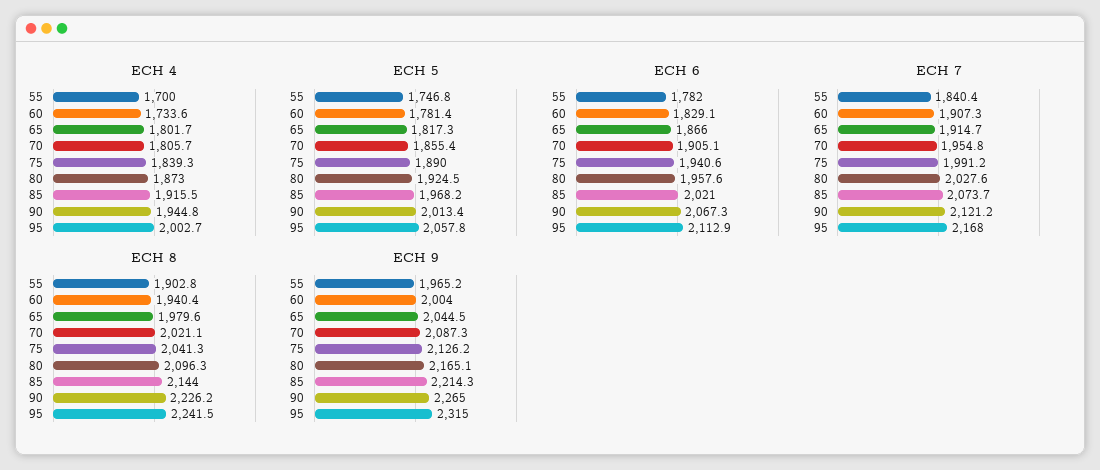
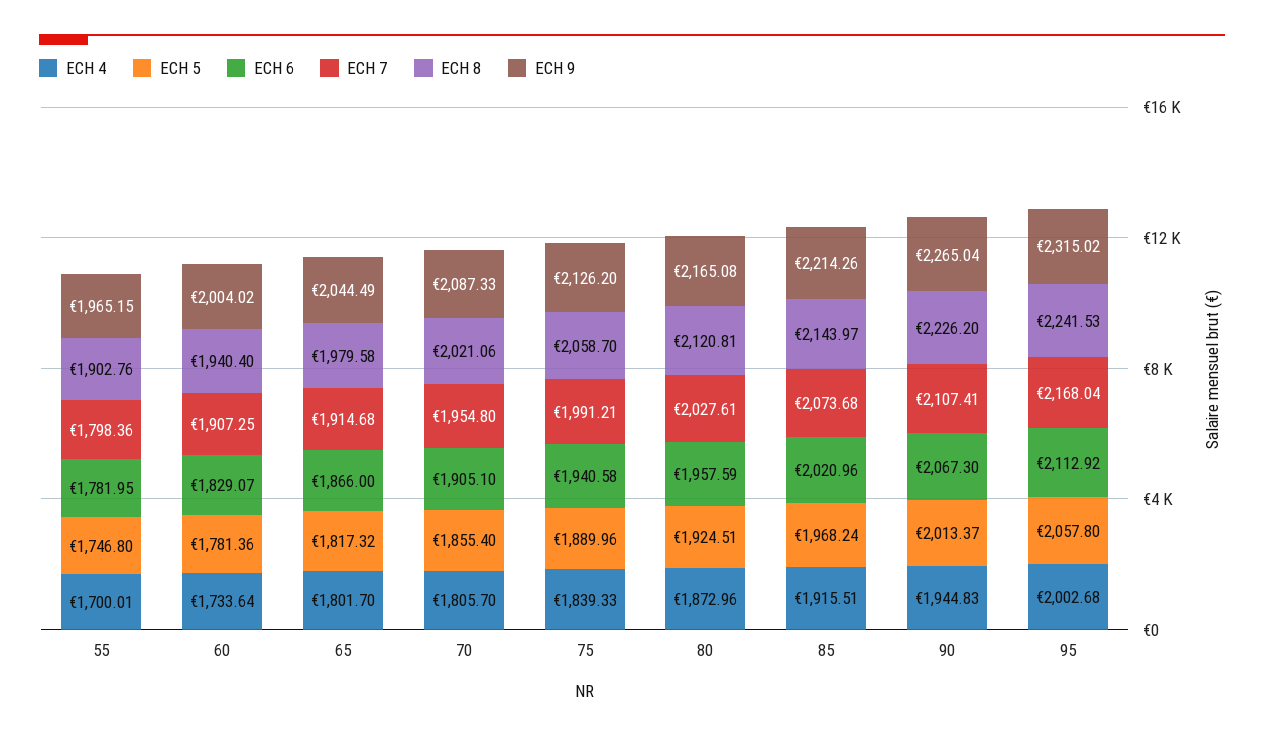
  {
    "ECH 4": {
      "55": 1700.01,
      "60": 1733.64,
      "65": 1801.7,
      "70": 1805.7,
      "75": 1839.33,
      "80": 1872.96,
      "85": 1915.51,
      "90": 1944.83,
      "95": 2002.68
    },
    "ECH 5": {
      "55": 1746.8,
      "60": 1781.36,
      "65": 1817.32,
      "70": 1855.4,
      "75": 1889.96,
      "80": 1924.51,
      "85": 1968.24,
      "90": 2013.37,
      "95": 2057.8
    },
    "ECH 6": {
      "55": 1781.95,
      "60": 1829.07,
      "65": 1866,
      "70": 1905.1,
      "75": 1940.58,
      "80": 1957.59,
      "85": 2020.96,
      "90": 2067.3,
      "95": 2112.92
    },
    "ECH 7": {
-     "55": 1840.4,
+     "55": 1798.36,
      "60": 1907.25,
      "65": 1914.68,
      "70": 1954.8,
      "75": 1991.21,
      "80": 2027.61,
      "85": 2073.68,
-     "90": 2121.2,
+     "90": 2107.41,
      "95": 2168.04
    },
    "ECH 8": {
      "55": 1902.76,
      "60": 1940.4,
      "65": 1979.58,
      "70": 2021.06,
-     "75": 2041.3,
+     "75": 2058.7,
-     "80": 2096.3,
+     "80": 2120.81,
      "85": 2143.97,
      "90": 2226.2,
      "95": 2241.53
    },
    "ECH 9": {
      "55": 1965.15,
      "60": 2004.02,
      "65": 2044.49,
      "70": 2087.33,
      "75": 2126.2,
      "80": 2165.08,
      "85": 2214.26,
      "90": 2265.04,
      "95": 2315.02
    }
  }

